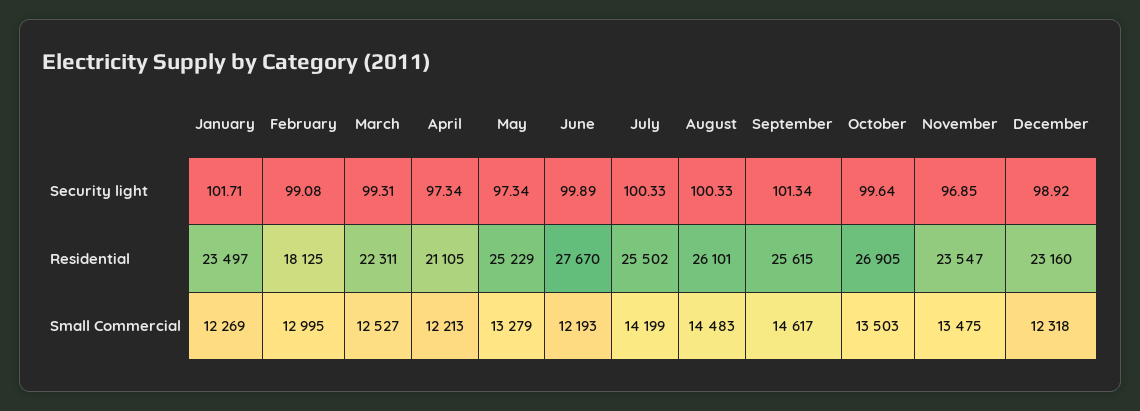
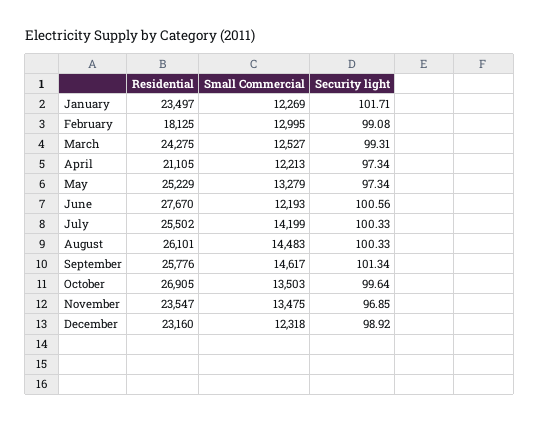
  {
    "January": {
      "Security light": 101.71,
      "Residential": 23497,
      "Small Commercial": 12269
    },
    "February": {
      "Security light": 99.08,
      "Residential": 18125,
      "Small Commercial": 12995
    },
    "March": {
      "Security light": 99.31,
-     "Residential": 22311,
+     "Residential": 24275,
      "Small Commercial": 12527
    },
    "April": {
      "Security light": 97.34,
      "Residential": 21105,
      "Small Commercial": 12213
    },
    "May": {
      "Security light": 97.34,
      "Residential": 25229,
      "Small Commercial": 13279
    },
    "June": {
-     "Security light": 99.89,
+     "Security light": 100.56,
      "Residential": 27670,
      "Small Commercial": 12193
    },
    "July": {
      "Security light": 100.33,
      "Residential": 25502,
      "Small Commercial": 14199
    },
    "August": {
      "Security light": 100.33,
      "Residential": 26101,
      "Small Commercial": 14483
    },
    "September": {
      "Security light": 101.34,
-     "Residential": 25615,
+     "Residential": 25776,
      "Small Commercial": 14617
    },
    "October": {
      "Security light": 99.64,
      "Residential": 26905,
      "Small Commercial": 13503
    },
    "November": {
      "Security light": 96.85,
      "Residential": 23547,
      "Small Commercial": 13475
    },
    "December": {
      "Security light": 98.92,
      "Residential": 23160,
      "Small Commercial": 12318
    }
  }

